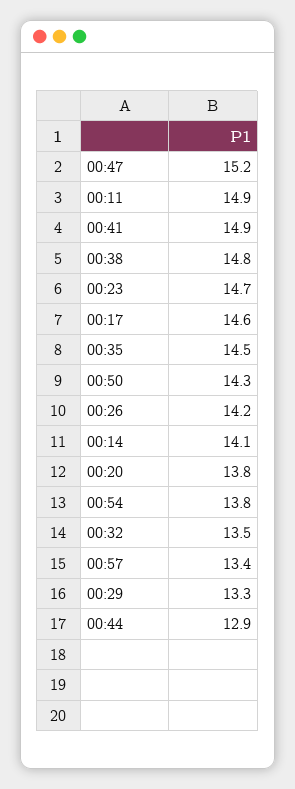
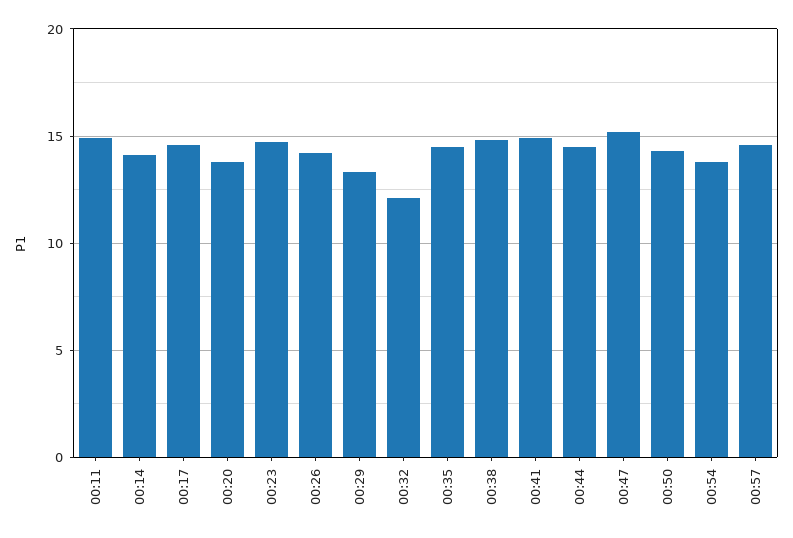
  {
    "00:47": 15.2,
    "00:11": 14.9,
    "00:41": 14.9,
    "00:38": 14.8,
    "00:23": 14.7,
    "00:17": 14.6,
    "00:35": 14.5,
    "00:50": 14.3,
    "00:26": 14.2,
    "00:14": 14.1,
    "00:20": 13.8,
    "00:54": 13.8,
-   "00:32": 13.5,
+   "00:32": 12,
-   "00:57": 13.4,
+   "00:57": 14.5,
    "00:29": 13.3,
-   "00:44": 12.9
+   "00:44": 14.5
  }

